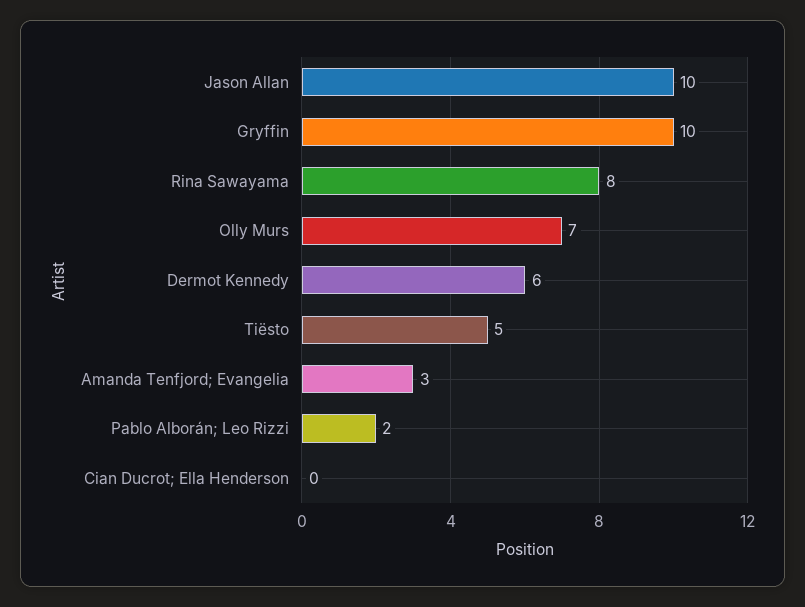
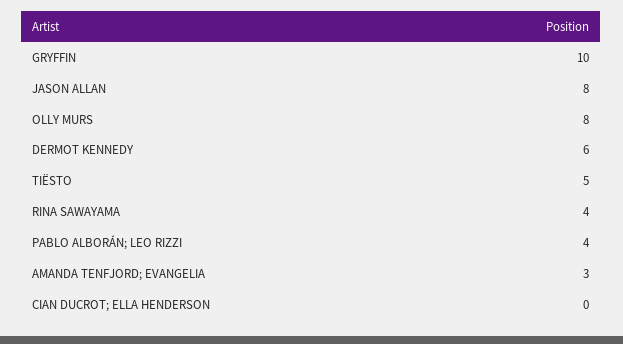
  {
-   "Jason Allan": 10,
+   "Jason Allan": 8,
    "Gryffin": 10,
-   "Rina Sawayama": 8,
+   "Rina Sawayama": 4,
-   "Olly Murs": 7,
+   "Olly Murs": 8,
    "Dermot Kennedy": 6,
    "Tiësto": 5,
    "Amanda Tenfjord; Evangelia": 3,
-   "Pablo Alborán; Leo Rizzi": 2,
+   "Pablo Alborán; Leo Rizzi": 4,
    "Cian Ducrot; Ella Henderson": 0
  }

